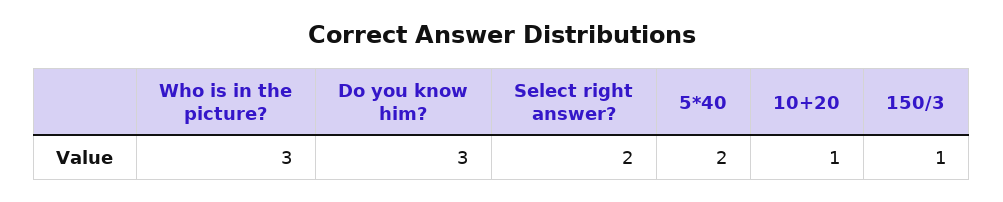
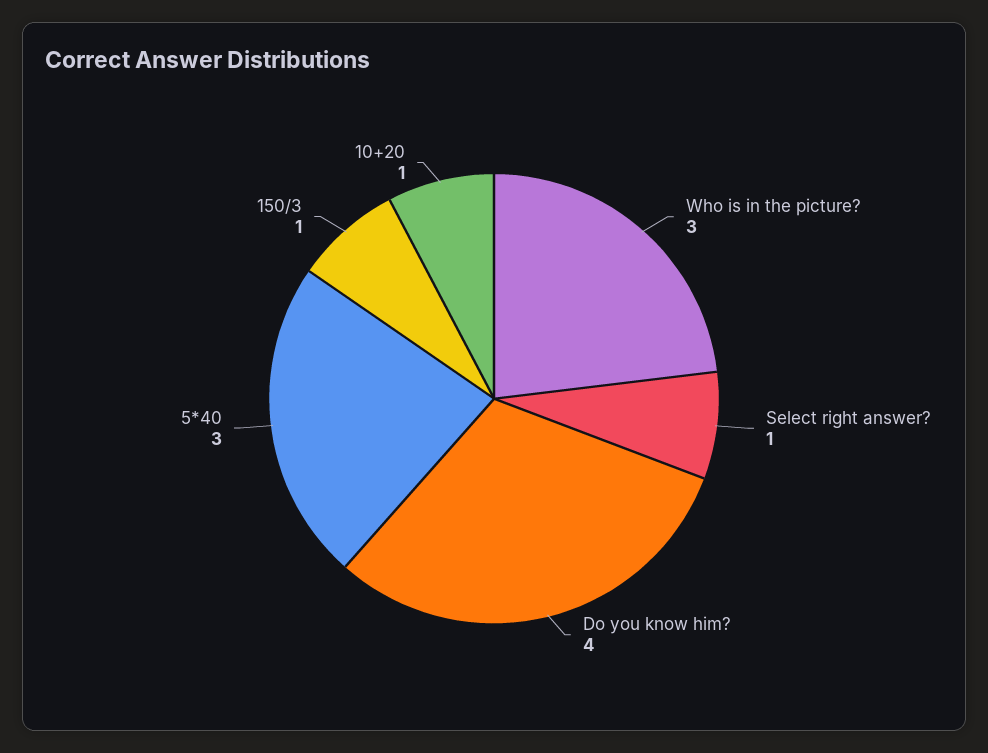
  {
    "Who is in the picture?": 3,
-   "Do you know him?": 3,
+   "Do you know him?": 4,
-   "Select right answer?": 2,
+   "Select right answer?": 1,
-   "5*40": 2,
+   "5*40": 3,
    "10+20": 1,
    "150/3": 1
  }

